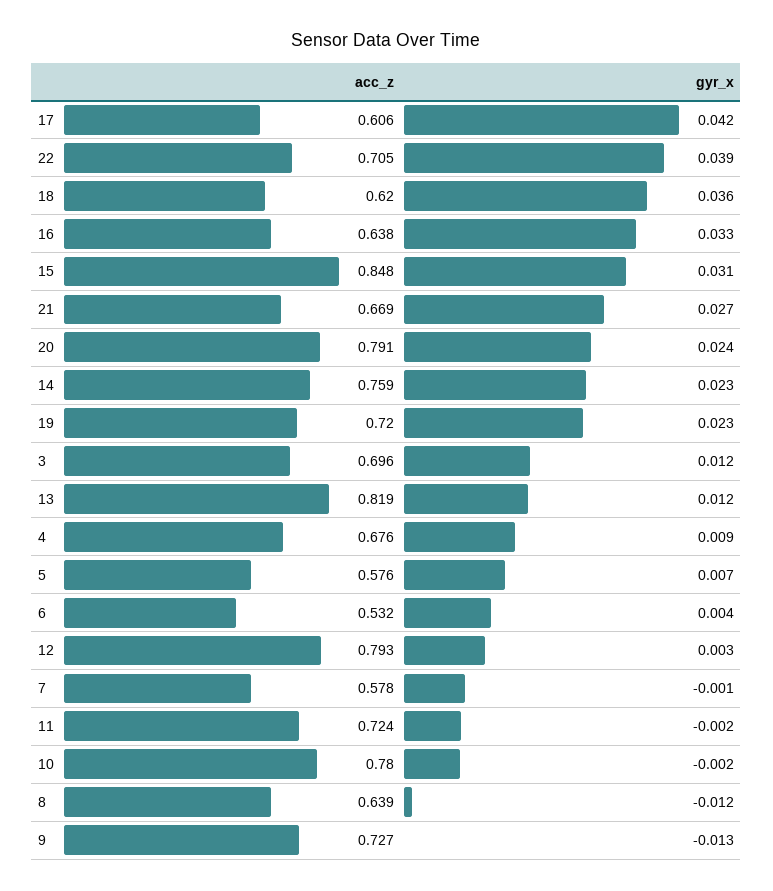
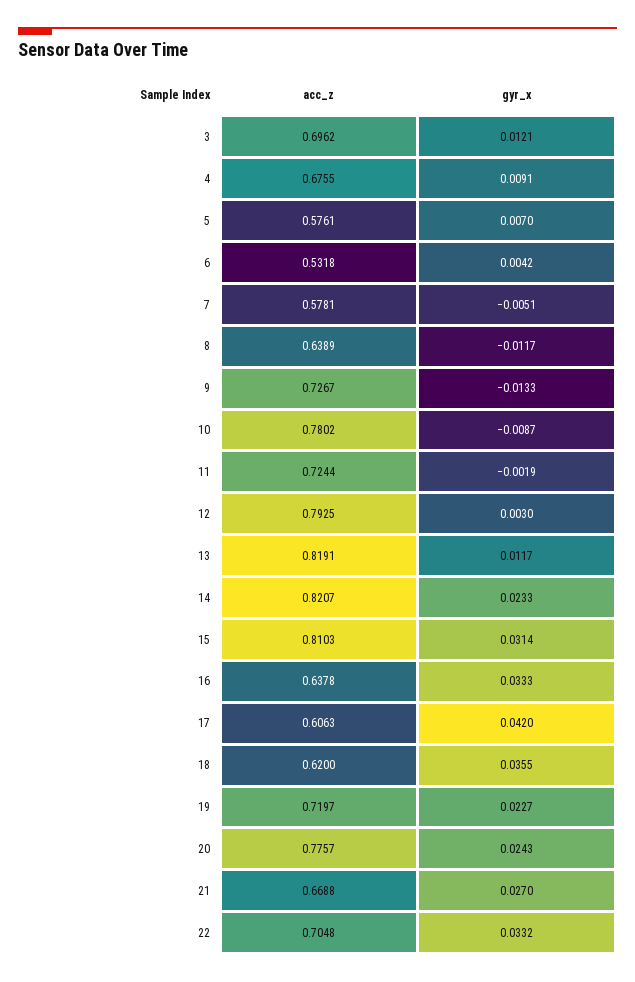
  {
    "acc_z": {
      "17": 0.6063,
      "22": 0.7048,
      "18": 0.62,
      "16": 0.6378,
-     "15": 0.848,
+     "15": 0.8103,
      "21": 0.6688,
-     "20": 0.791,
+     "20": 0.7757,
-     "14": 0.759,
+     "14": 0.8207,
      "19": 0.7197,
      "3": 0.6962,
      "13": 0.8191,
      "4": 0.6755,
      "5": 0.5761,
      "6": 0.5318,
      "12": 0.7925,
      "7": 0.5781,
      "11": 0.7244,
      "10": 0.7802,
      "8": 0.6389,
      "9": 0.7267
    },
    "gyr_x": {
      "17": 0.042,
-     "22": 0.039,
+     "22": 0.0332,
      "18": 0.0355,
      "16": 0.0333,
      "15": 0.0314,
      "21": 0.027,
      "20": 0.0243,
      "14": 0.0233,
      "19": 0.0227,
      "3": 0.0121,
      "13": 0.0117,
      "4": 0.0091,
      "5": 0.007,
      "6": 0.0042,
      "12": 0.003,
-     "7": -0.001,
+     "7": -0.0051,
      "11": -0.0019,
-     "10": -0.002,
+     "10": -0.0087,
      "8": -0.0117,
      "9": -0.0133
    }
  }

